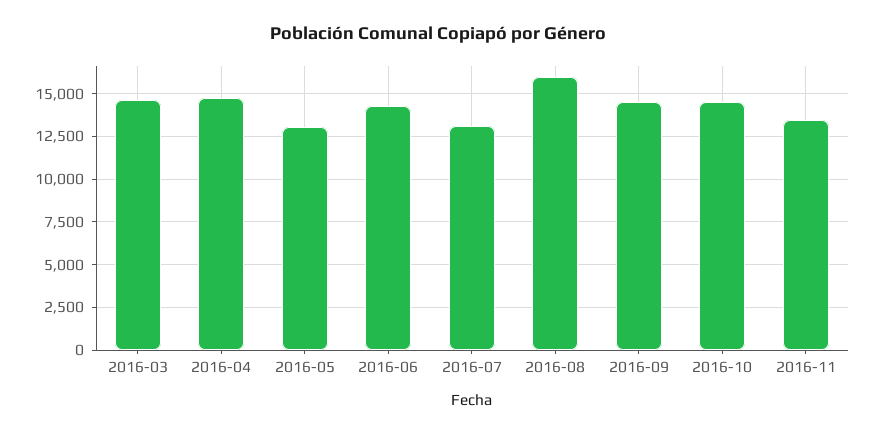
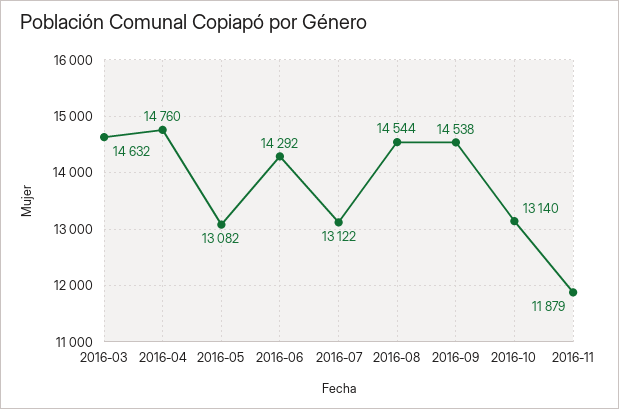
  {
    "2016-03": 14632,
    "2016-04": 14760,
    "2016-05": 13082,
    "2016-06": 14292,
    "2016-07": 13122,
-   "2016-08": 16000,
+   "2016-08": 14544,
    "2016-09": 14538,
-   "2016-10": 14500,
+   "2016-10": 13140,
-   "2016-11": 13500
+   "2016-11": 11879
  }

